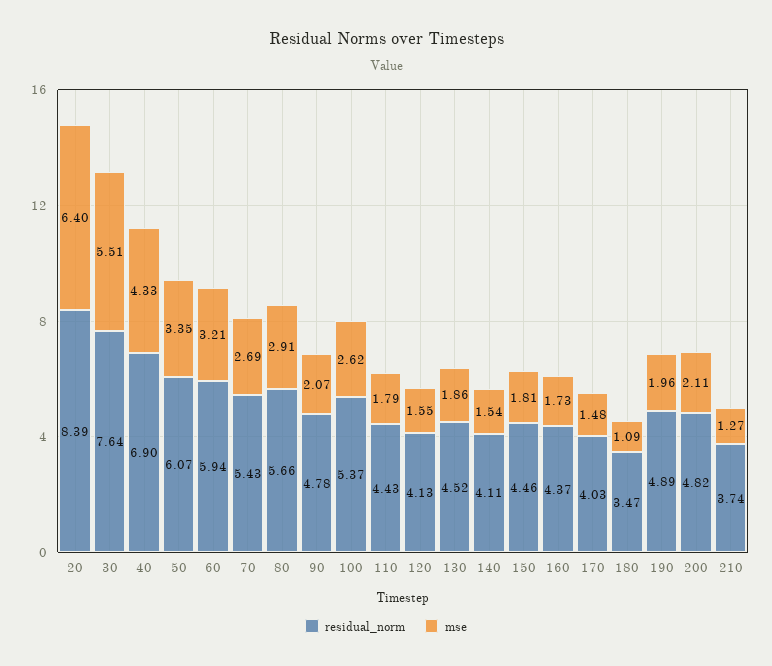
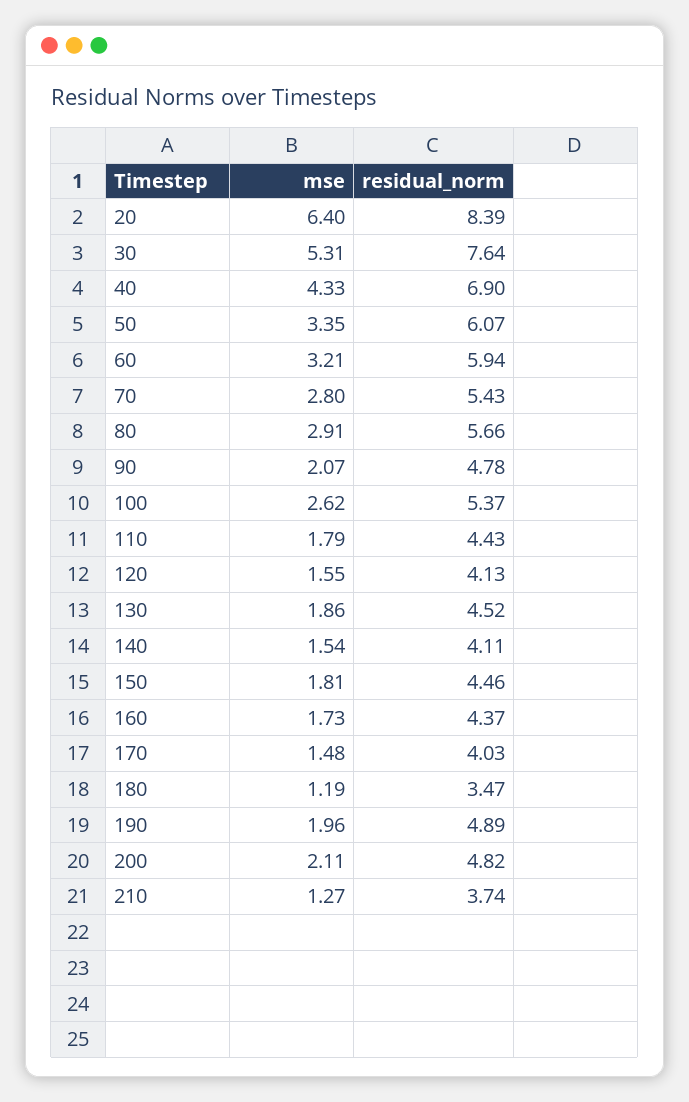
  {
    "residual_norm": {
      "20": 8.39,
      "30": 7.64,
      "40": 6.9,
      "50": 6.07,
      "60": 5.94,
      "70": 5.43,
      "80": 5.66,
      "90": 4.78,
      "100": 5.37,
      "110": 4.43,
      "120": 4.13,
      "130": 4.52,
      "140": 4.11,
      "150": 4.46,
      "160": 4.37,
      "170": 4.03,
      "180": 3.47,
      "190": 4.89,
      "200": 4.82,
      "210": 3.74
    },
    "mse": {
      "20": 6.4,
-     "30": 5.51,
+     "30": 5.31,
      "40": 4.33,
      "50": 3.35,
      "60": 3.21,
-     "70": 2.69,
+     "70": 2.8,
      "80": 2.91,
      "90": 2.07,
      "100": 2.62,
      "110": 1.79,
      "120": 1.55,
      "130": 1.86,
      "140": 1.54,
      "150": 1.81,
      "160": 1.73,
      "170": 1.48,
-     "180": 1.09,
+     "180": 1.19,
      "190": 1.96,
      "200": 2.11,
      "210": 1.27
    }
  }

